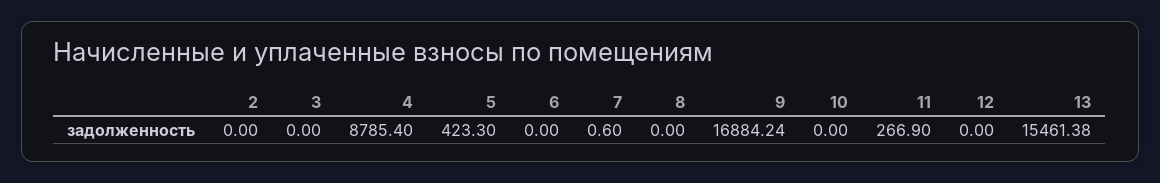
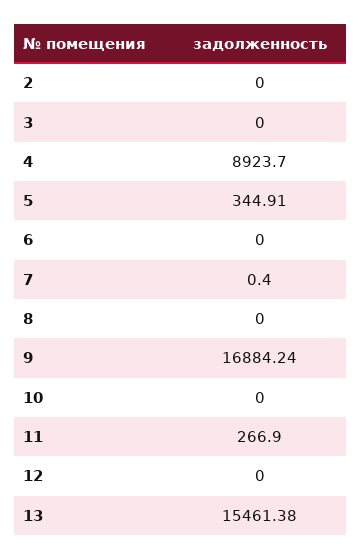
  {
    "2": 0,
    "3": 0,
-   "4": 8785.4,
+   "4": 8923.7,
-   "5": 423.3,
+   "5": 344.91,
    "6": 0,
-   "7": 0.6,
+   "7": 0.4,
    "8": 0,
    "9": 16884.24,
    "10": 0,
    "11": 266.9,
    "12": 0,
    "13": 15461.38
  }

